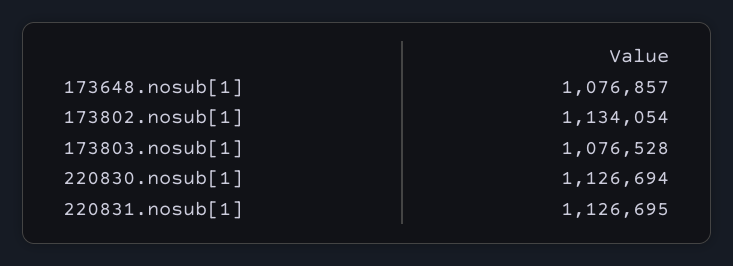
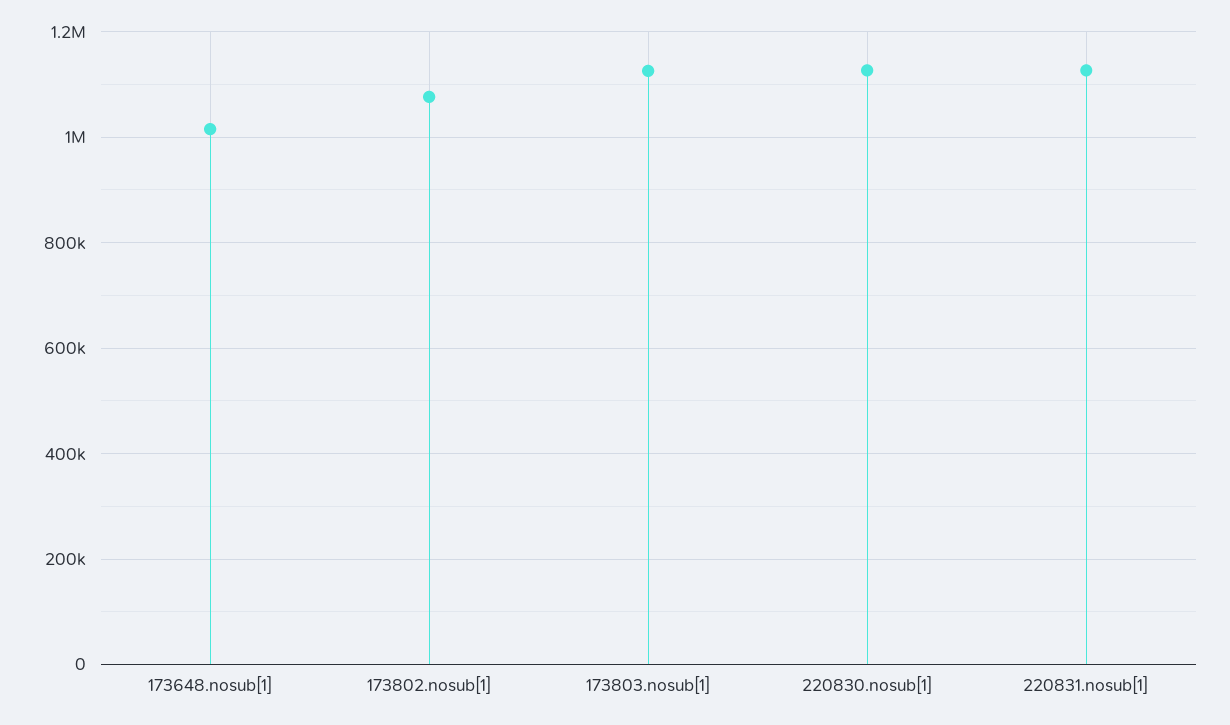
  {
-   "173648.nosub[1]": 1076857,
+   "173648.nosub[1]": 1020000,
-   "173802.nosub[1]": 1134054,
+   "173802.nosub[1]": 1080000,
-   "173803.nosub[1]": 1076528,
+   "173803.nosub[1]": 1120000,
    "220830.nosub[1]": 1126694,
    "220831.nosub[1]": 1126695
  }

